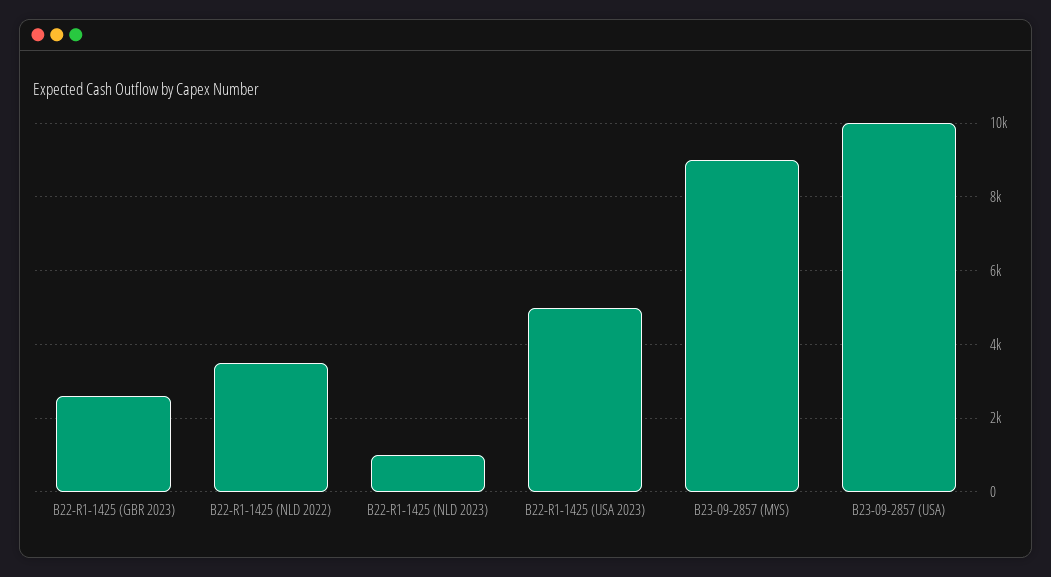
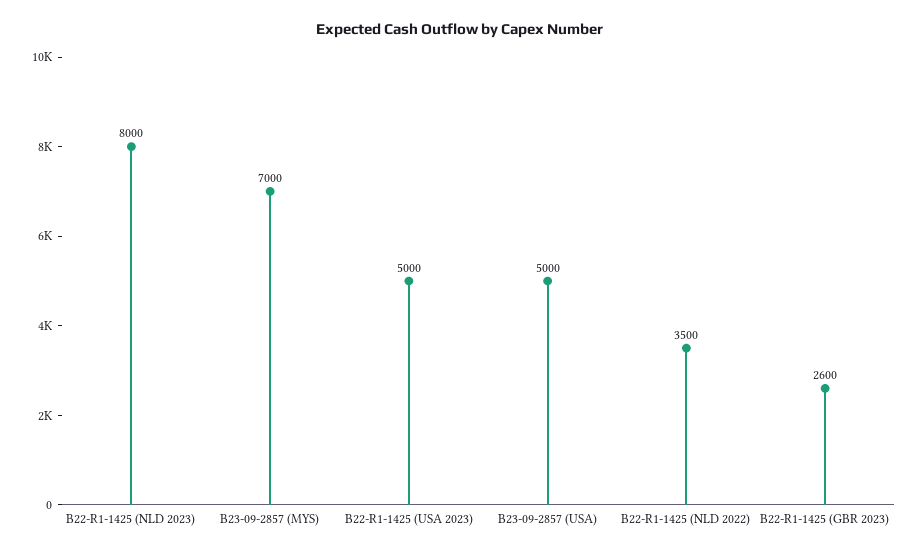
  {
    "B22-R1-1425 (GBR 2023)": 2600,
    "B22-R1-1425 (NLD 2022)": 3500,
-   "B22-R1-1425 (NLD 2023)": 1000,
+   "B22-R1-1425 (NLD 2023)": 8000,
    "B22-R1-1425 (USA 2023)": 5000,
-   "B23-09-2857 (MYS)": 9000,
+   "B23-09-2857 (MYS)": 7000,
-   "B23-09-2857 (USA)": 10000
+   "B23-09-2857 (USA)": 5000
  }

